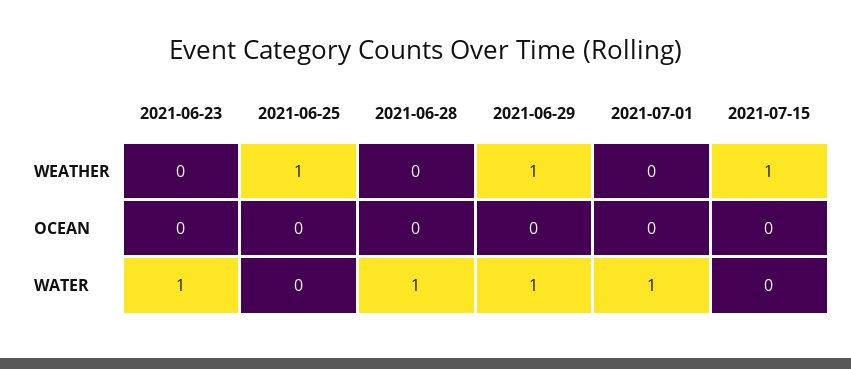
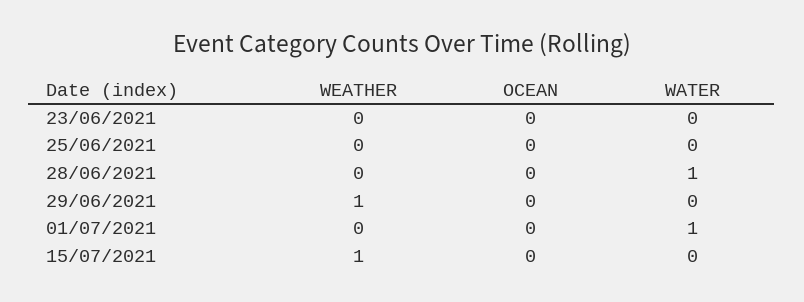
  {
    "2021-06-23": {
      "WEATHER": 0,
      "OCEAN": 0,
-     "WATER": 1
+     "WATER": 0
    },
    "2021-06-25": {
-     "WEATHER": 1,
+     "WEATHER": 0,
      "OCEAN": 0,
      "WATER": 0
    },
    "2021-06-28": {
      "WEATHER": 0,
      "OCEAN": 0,
      "WATER": 1
    },
    "2021-06-29": {
      "WEATHER": 1,
      "OCEAN": 0,
-     "WATER": 1
+     "WATER": 0
    },
    "2021-07-01": {
      "WEATHER": 0,
      "OCEAN": 0,
      "WATER": 1
    },
    "2021-07-15": {
      "WEATHER": 1,
      "OCEAN": 0,
      "WATER": 0
    }
  }

